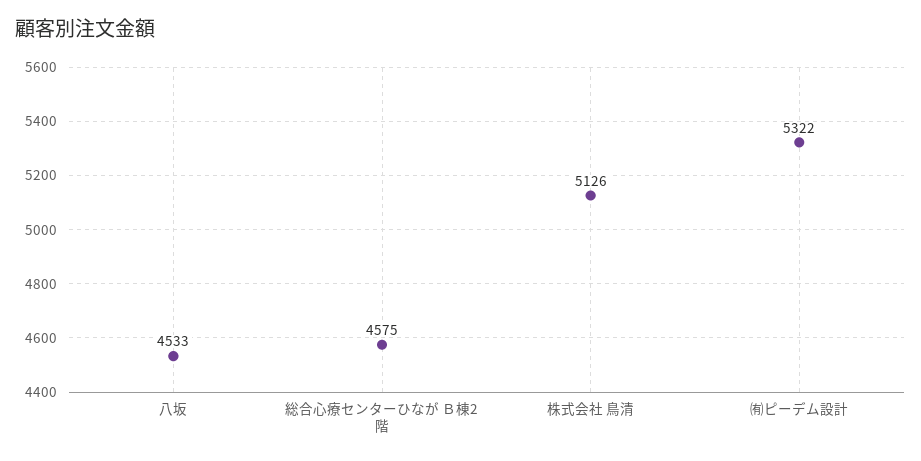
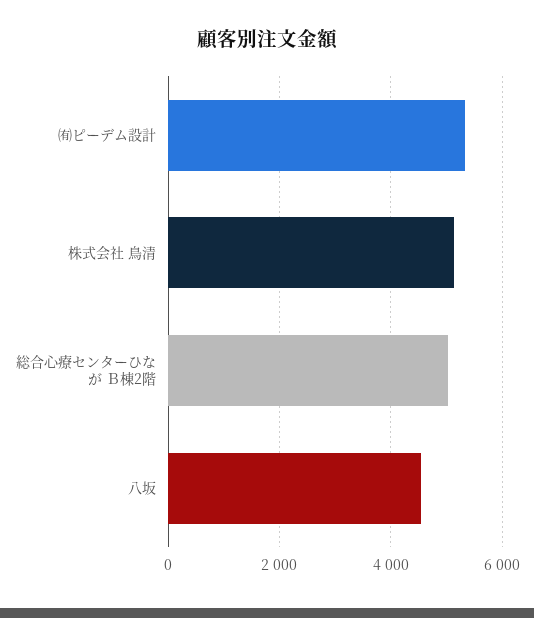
  {
    "八坂": 4533,
-   "総合心療センターひなが Ｂ棟2階": 4575,
+   "総合心療センターひなが Ｂ棟2階": 5000,
    "株式会社 鳥清": 5126,
    "㈲ピーデム設計": 5322
  }

